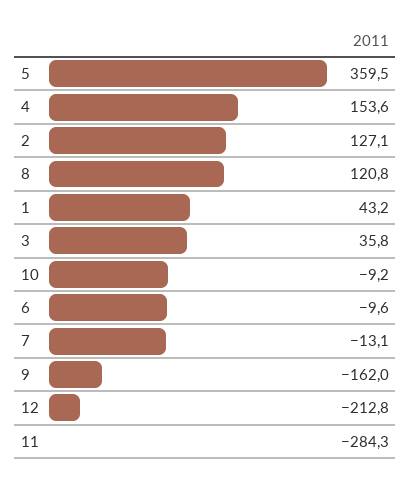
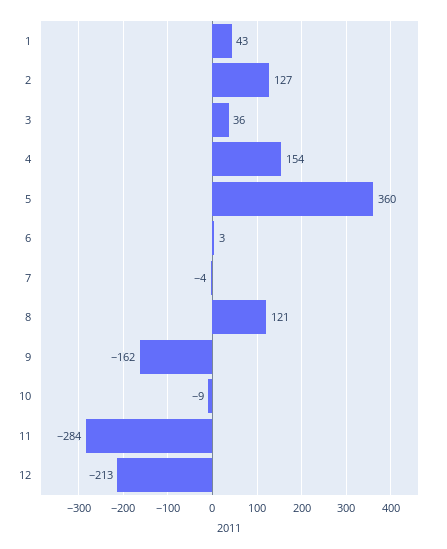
  {
    "5": 359.5,
    "4": 153.6,
    "2": 127.1,
    "8": 120.8,
    "1": 43.2,
    "3": 35.8,
    "10": -9.2,
-   "6": -9.6,
+   "6": 3,
-   "7": -13.1,
+   "7": -4,
    "9": -162,
    "12": -212.8,
    "11": -284.3
  }

